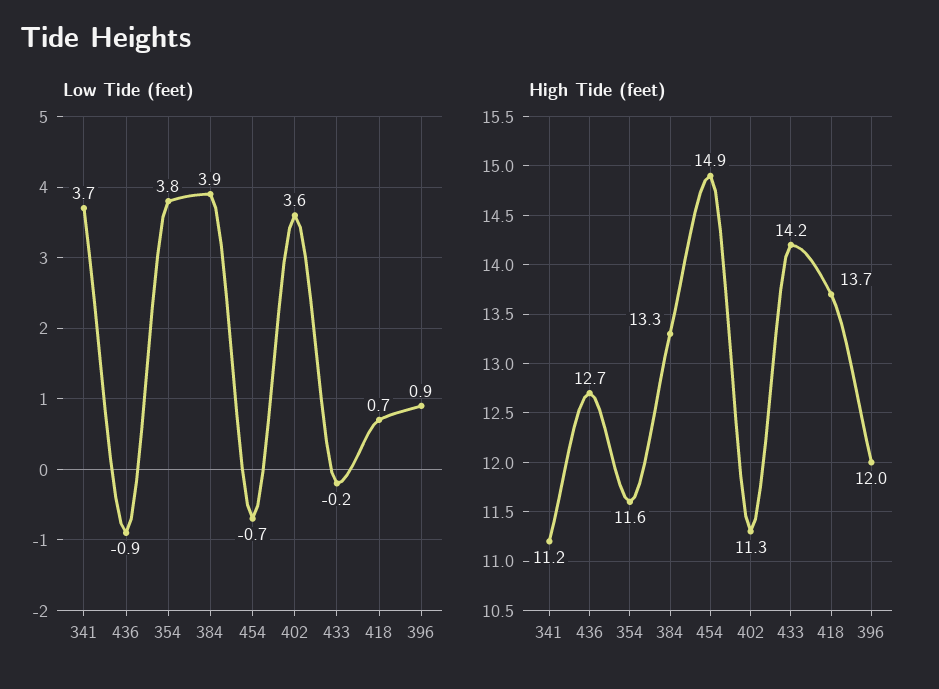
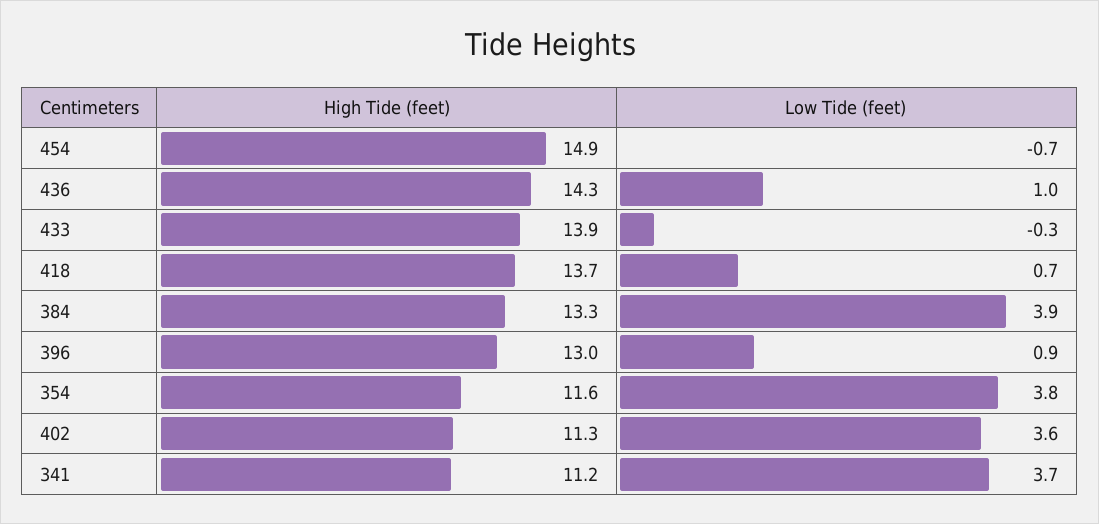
  {
    "Low Tide (feet)": {
      "341": 3.7,
-     "436": -0.9,
+     "436": 1,
      "354": 3.8,
      "384": 3.9,
      "454": -0.7,
      "402": 3.6,
-     "433": -0.2,
+     "433": -0.3,
      "418": 0.7,
      "396": 0.9
    },
    "High Tide (feet)": {
      "341": 11.2,
-     "436": 12.7,
+     "436": 14.3,
      "354": 11.6,
      "384": 13.3,
      "454": 14.9,
      "402": 11.3,
-     "433": 14.2,
+     "433": 13.9,
      "418": 13.7,
-     "396": 12
+     "396": 13
    }
  }

